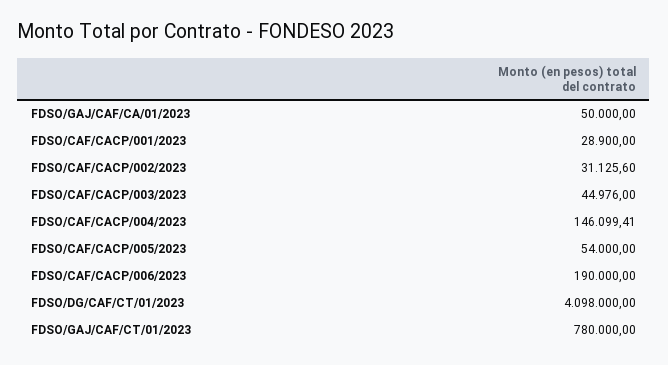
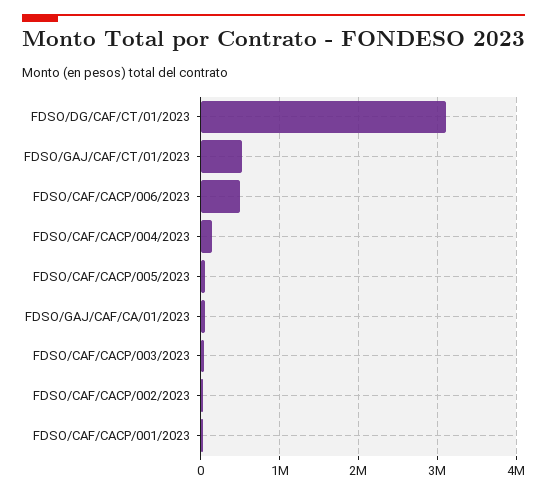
  {
    "FDSO/GAJ/CAF/CA/01/2023": 50000,
    "FDSO/CAF/CACP/001/2023": 28900,
    "FDSO/CAF/CACP/002/2023": 31125.6,
    "FDSO/CAF/CACP/003/2023": 44976,
    "FDSO/CAF/CACP/004/2023": 146099.41,
    "FDSO/CAF/CACP/005/2023": 54000,
-   "FDSO/CAF/CACP/006/2023": 190000,
+   "FDSO/CAF/CACP/006/2023": 500000,
-   "FDSO/DG/CAF/CT/01/2023": 4098000,
+   "FDSO/DG/CAF/CT/01/2023": 3100000,
-   "FDSO/GAJ/CAF/CT/01/2023": 780000
+   "FDSO/GAJ/CAF/CT/01/2023": 500000
  }

